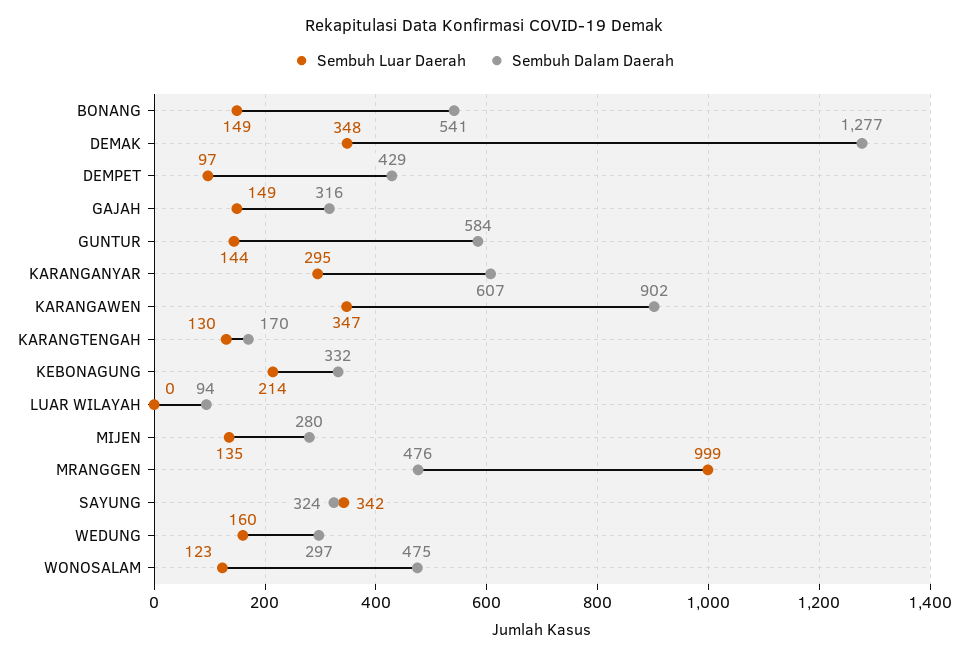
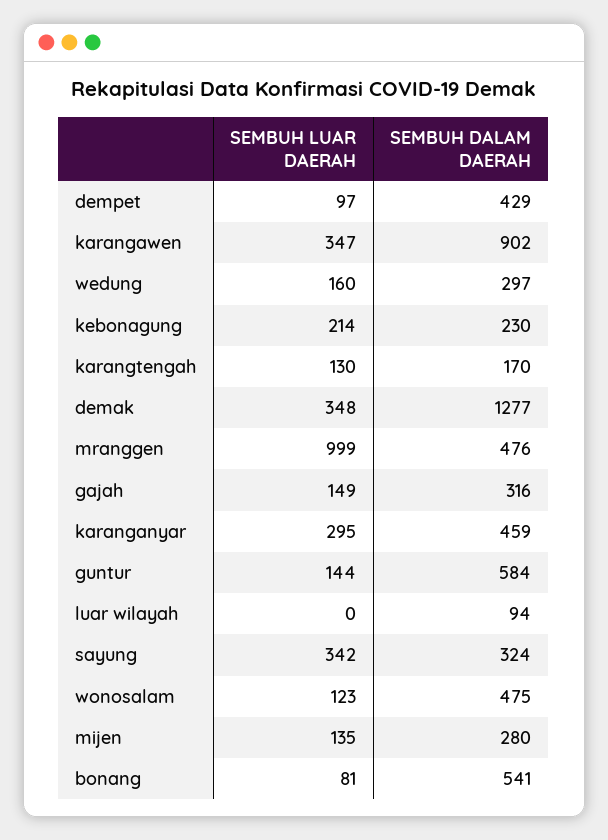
  {
    "Sembuh Luar Daerah": {
-     "BONANG": 149,
+     "BONANG": 81,
      "DEMAK": 348,
      "DEMPET": 97,
      "GAJAH": 149,
      "GUNTUR": 144,
      "KARANGANYAR": 295,
      "KARANGAWEN": 347,
      "KARANGTENGAH": 130,
      "KEBONAGUNG": 214,
      "LUAR WILAYAH": 0,
      "MIJEN": 135,
      "MRANGGEN": 999,
      "SAYUNG": 342,
      "WEDUNG": 160,
      "WONOSALAM": 123
    },
    "Sembuh Dalam Daerah": {
      "BONANG": 541,
      "DEMAK": 1277,
      "DEMPET": 429,
      "GAJAH": 316,
      "GUNTUR": 584,
-     "KARANGANYAR": 607,
+     "KARANGANYAR": 459,
      "KARANGAWEN": 902,
      "KARANGTENGAH": 170,
-     "KEBONAGUNG": 332,
+     "KEBONAGUNG": 230,
      "LUAR WILAYAH": 94,
      "MIJEN": 280,
      "MRANGGEN": 476,
      "SAYUNG": 324,
      "WEDUNG": 297,
      "WONOSALAM": 475
    }
  }

